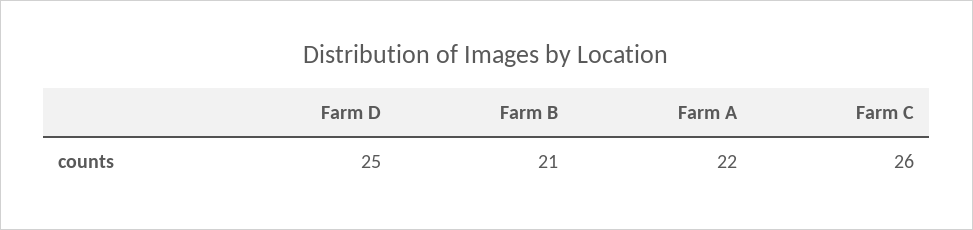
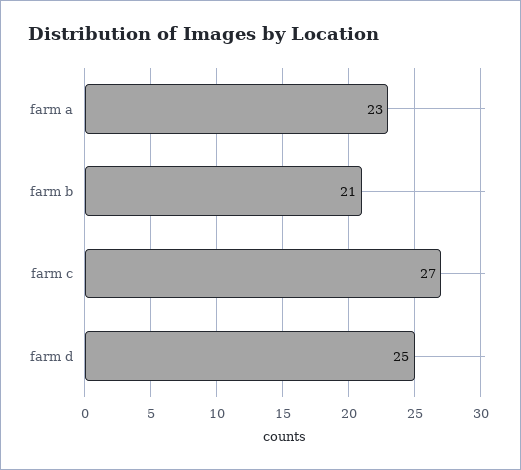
  {
    "Farm D": 25,
    "Farm B": 21,
-   "Farm A": 22,
+   "Farm A": 23,
-   "Farm C": 26
+   "Farm C": 27
  }

